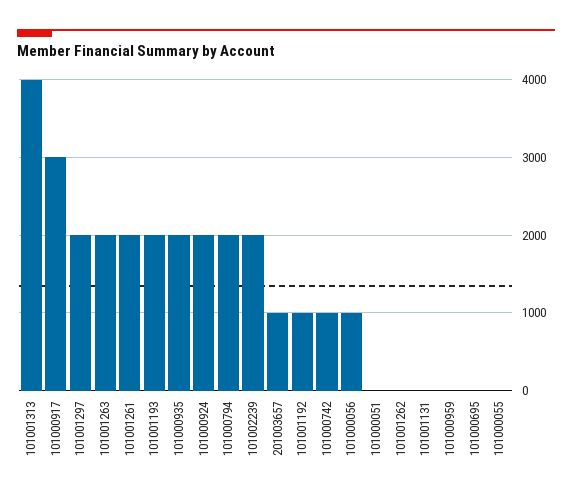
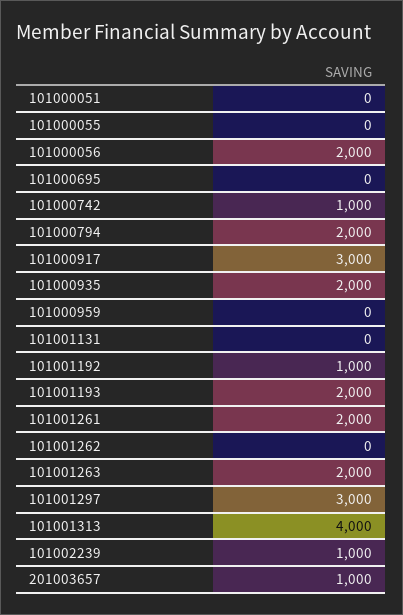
  {
    "101001313": 4000,
    "101000917": 3000,
-   "101001297": 2000,
+   "101001297": 3000,
    "101001263": 2000,
    "101001261": 2000,
    "101001193": 2000,
    "101000935": 2000,
-   "101000924": 2000,
    "101000794": 2000,
-   "101002239": 2000,
+   "101002239": 1000,
    "201003657": 1000,
    "101001192": 1000,
    "101000742": 1000,
-   "101000056": 1000,
+   "101000056": 2000,
    "101000051": 0,
    "101001262": 0,
    "101001131": 0,
    "101000959": 0,
    "101000695": 0,
    "101000055": 0
  }

